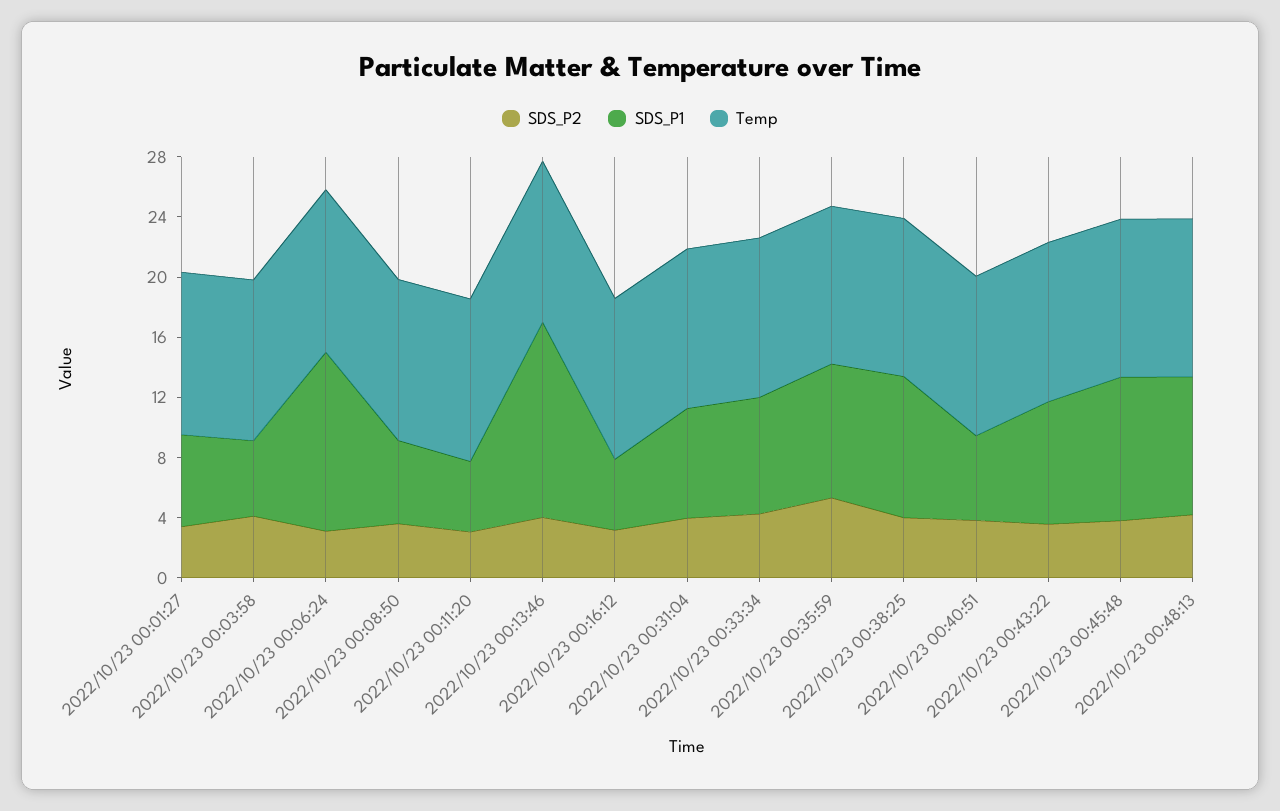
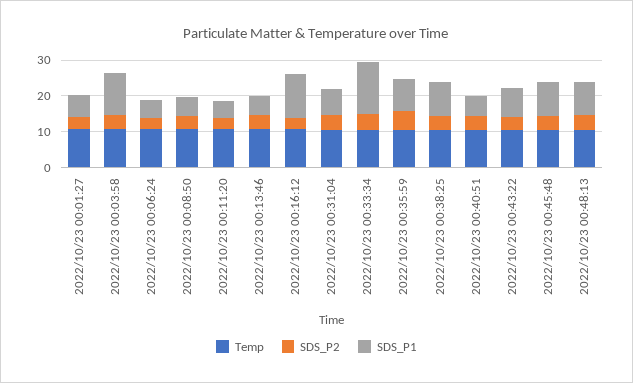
  {
    "SDS_P2": {
      "2022/10/23 00:01:27": 3,
      "2022/10/23 00:03:58": 4,
      "2022/10/23 00:06:24": 3,
      "2022/10/23 00:08:50": 4,
      "2022/10/23 00:11:20": 3,
      "2022/10/23 00:13:46": 4,
      "2022/10/23 00:16:12": 3,
      "2022/10/23 00:31:04": 4,
      "2022/10/23 00:33:34": 4,
      "2022/10/23 00:35:59": 5,
      "2022/10/23 00:38:25": 4,
      "2022/10/23 00:40:51": 4,
      "2022/10/23 00:43:22": 4,
      "2022/10/23 00:45:48": 4,
      "2022/10/23 00:48:13": 4
    },
    "SDS_P1": {
      "2022/10/23 00:01:27": 6,
-     "2022/10/23 00:03:58": 5,
+     "2022/10/23 00:03:58": 12.5,
-     "2022/10/23 00:06:24": 12,
+     "2022/10/23 00:06:24": 5,
      "2022/10/23 00:08:50": 6,
      "2022/10/23 00:11:20": 5,
-     "2022/10/23 00:13:46": 13,
+     "2022/10/23 00:13:46": 5,
-     "2022/10/23 00:16:12": 5,
+     "2022/10/23 00:16:12": 12.5,
      "2022/10/23 00:31:04": 7,
-     "2022/10/23 00:33:34": 8,
+     "2022/10/23 00:33:34": 15,
      "2022/10/23 00:35:59": 9,
      "2022/10/23 00:38:25": 9,
      "2022/10/23 00:40:51": 6,
      "2022/10/23 00:43:22": 8,
      "2022/10/23 00:45:48": 10,
      "2022/10/23 00:48:13": 9
    },
    "Temp": {
      "2022/10/23 00:01:27": 11,
      "2022/10/23 00:03:58": 11,
      "2022/10/23 00:06:24": 11,
      "2022/10/23 00:08:50": 11,
      "2022/10/23 00:11:20": 11,
      "2022/10/23 00:13:46": 11,
      "2022/10/23 00:16:12": 11,
      "2022/10/23 00:31:04": 11,
      "2022/10/23 00:33:34": 11,
      "2022/10/23 00:35:59": 11,
      "2022/10/23 00:38:25": 11,
      "2022/10/23 00:40:51": 11,
      "2022/10/23 00:43:22": 11,
      "2022/10/23 00:45:48": 11,
      "2022/10/23 00:48:13": 11
    }
  }

